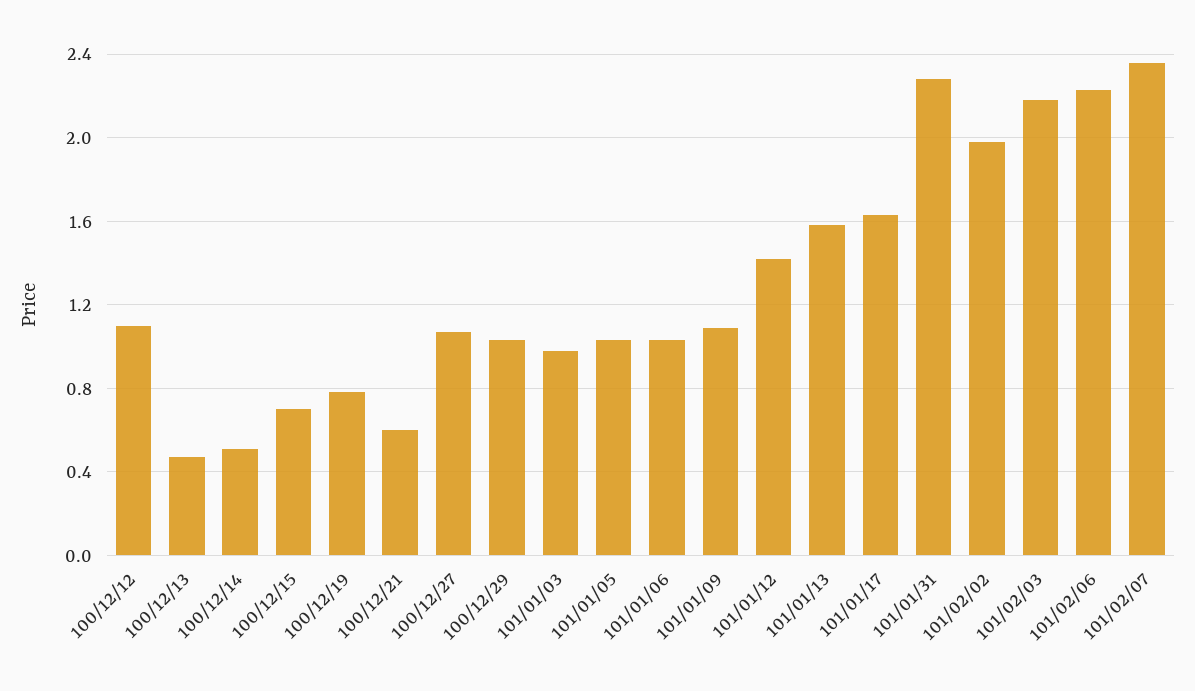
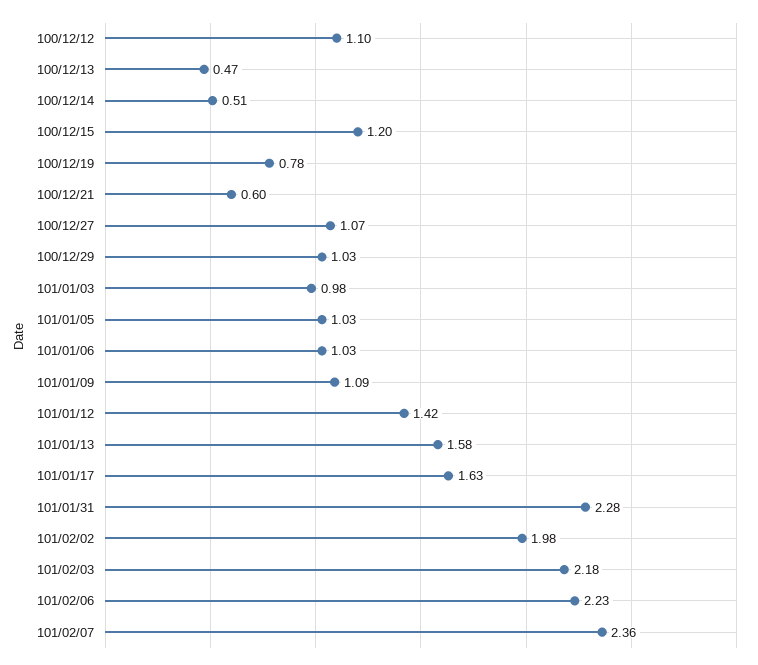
  {
    "100/12/12": 1.1,
    "100/12/13": 0.47,
    "100/12/14": 0.51,
-   "100/12/15": 0.7,
+   "100/12/15": 1.2,
    "100/12/19": 0.78,
    "100/12/21": 0.6,
    "100/12/27": 1.07,
    "100/12/29": 1.03,
    "101/01/03": 0.98,
    "101/01/05": 1.03,
    "101/01/06": 1.03,
    "101/01/09": 1.09,
    "101/01/12": 1.42,
    "101/01/13": 1.58,
    "101/01/17": 1.63,
    "101/01/31": 2.28,
    "101/02/02": 1.98,
    "101/02/03": 2.18,
    "101/02/06": 2.23,
    "101/02/07": 2.36
  }

